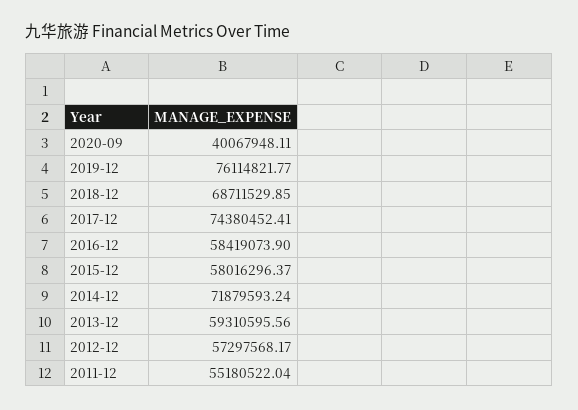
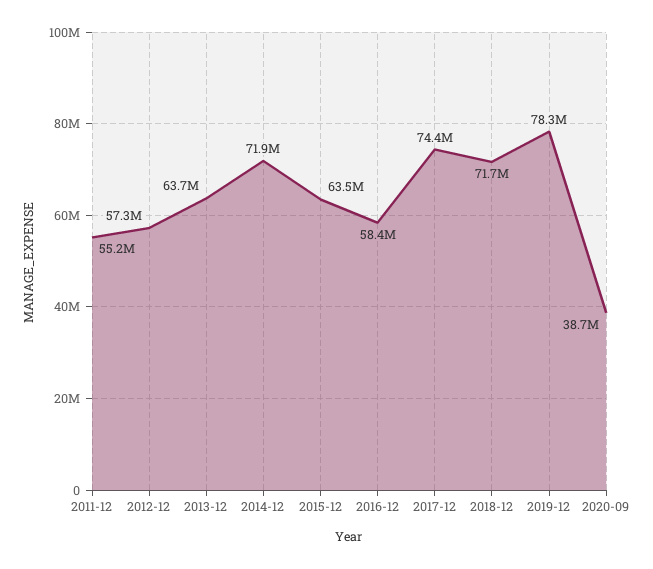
  {
-   "2020-09": 40067948.11,
+   "2020-09": 38700000,
-   "2019-12": 76114821.77,
+   "2019-12": 78300000,
-   "2018-12": 68711529.85,
+   "2018-12": 71700000,
    "2017-12": 74380452.41,
    "2016-12": 58419073.9,
-   "2015-12": 58016296.37,
+   "2015-12": 63500000,
    "2014-12": 71879593.24,
-   "2013-12": 59310595.56,
+   "2013-12": 63700000,
    "2012-12": 57297568.17,
    "2011-12": 55180522.04
  }

